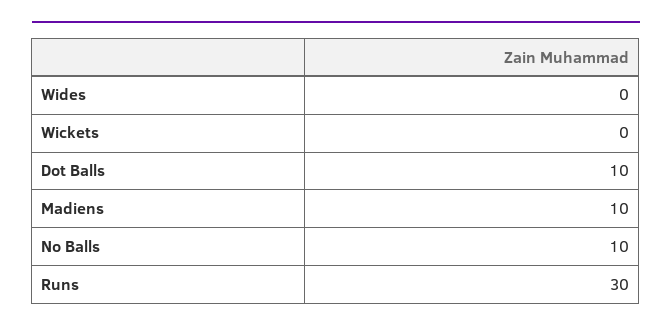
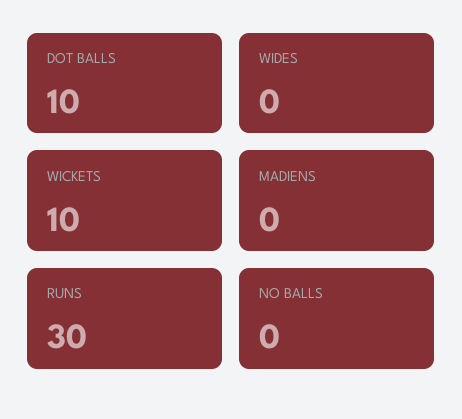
  {
    "Wides": 0,
-   "Wickets": 0,
+   "Wickets": 10,
    "Dot Balls": 10,
-   "Madiens": 10,
+   "Madiens": 0,
-   "No Balls": 10,
+   "No Balls": 0,
    "Runs": 30
  }

